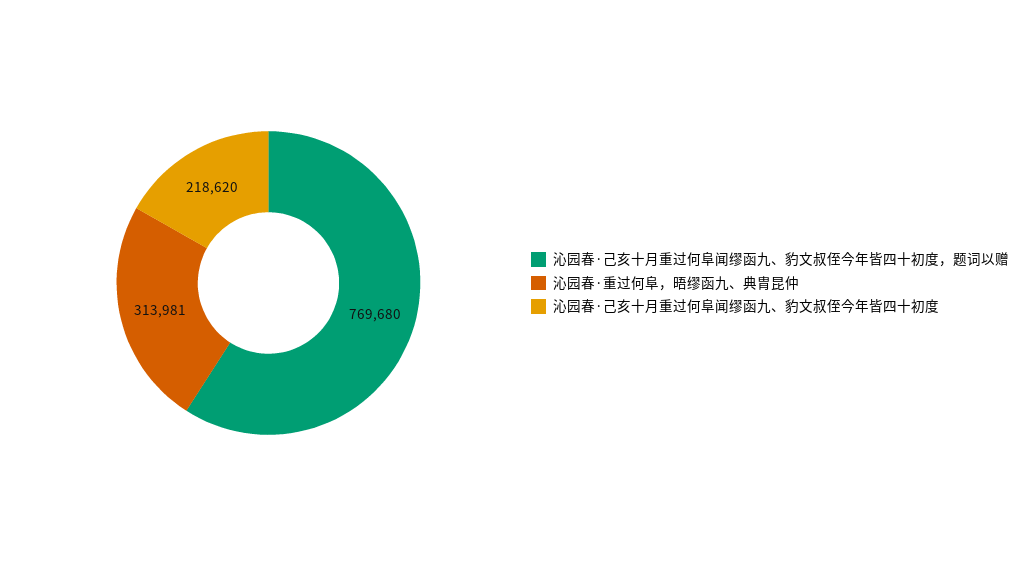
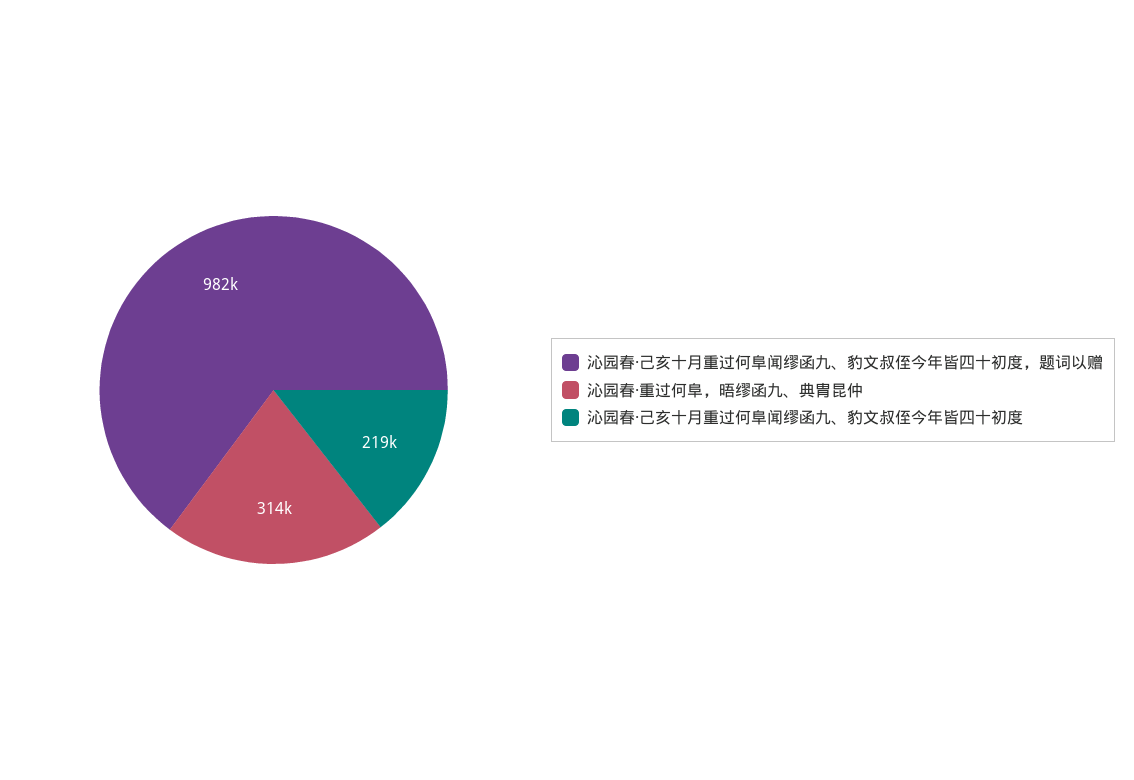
  {
-   "沁园春·己亥十月重过何阜闻缪函九、豹文叔侄今年皆四十初度，题词以赠": 769680,
+   "沁园春·己亥十月重过何阜闻缪函九、豹文叔侄今年皆四十初度，题词以赠": 982000,
    "沁园春·重过何阜，晤缪函九、典胄昆仲": 313981,
    "沁园春·己亥十月重过何阜闻缪函九、豹文叔侄今年皆四十初度": 218620
  }

